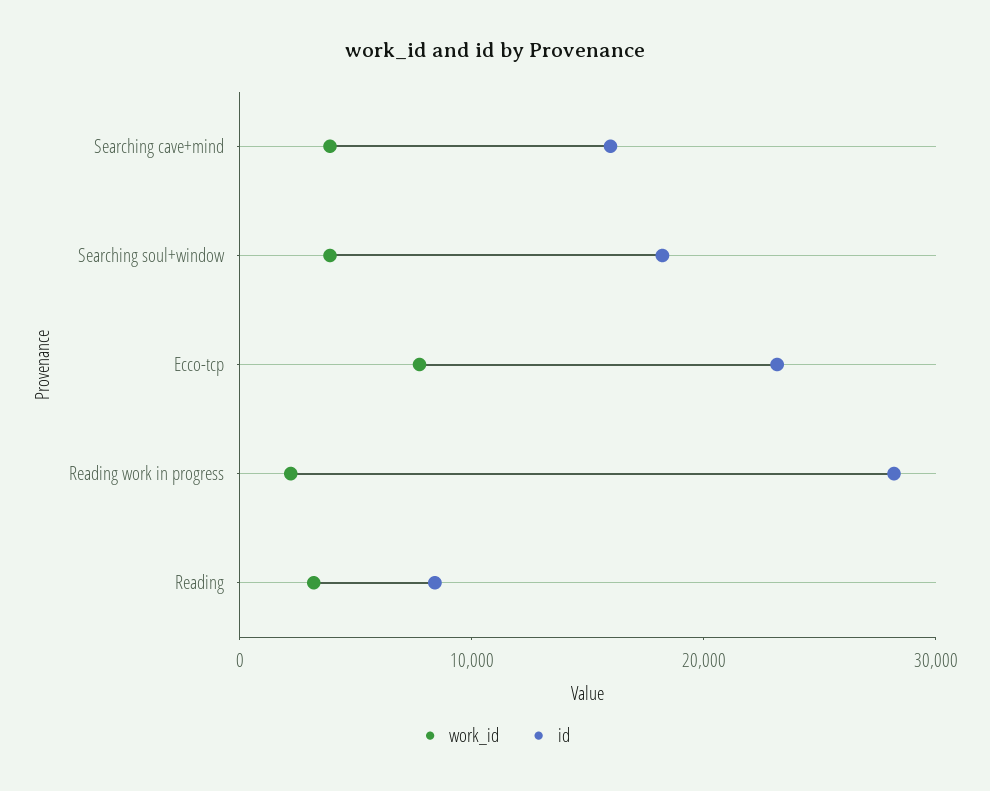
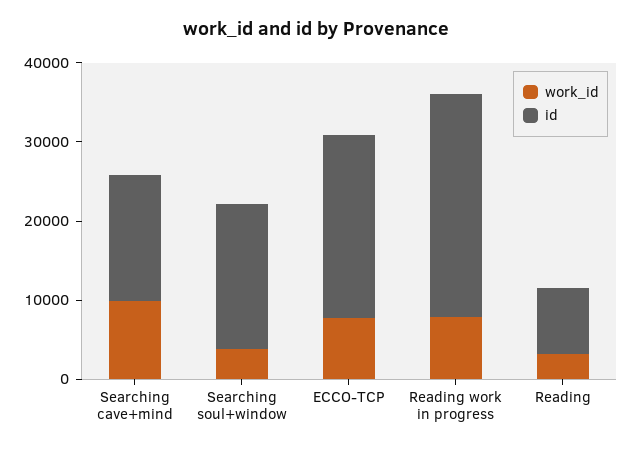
  {
    "work_id": {
-     "Searching cave+mind": 4000,
+     "Searching cave+mind": 10000,
      "Searching soul+window": 4000,
      "Ecco-tcp": 8000,
-     "Reading work in progress": 2000,
+     "Reading work in progress": 8000,
      "Reading": 4000
    },
    "id": {
      "Searching cave+mind": 16000,
      "Searching soul+window": 18000,
      "Ecco-tcp": 24000,
      "Reading work in progress": 28000,
      "Reading": 8000
    }
  }

